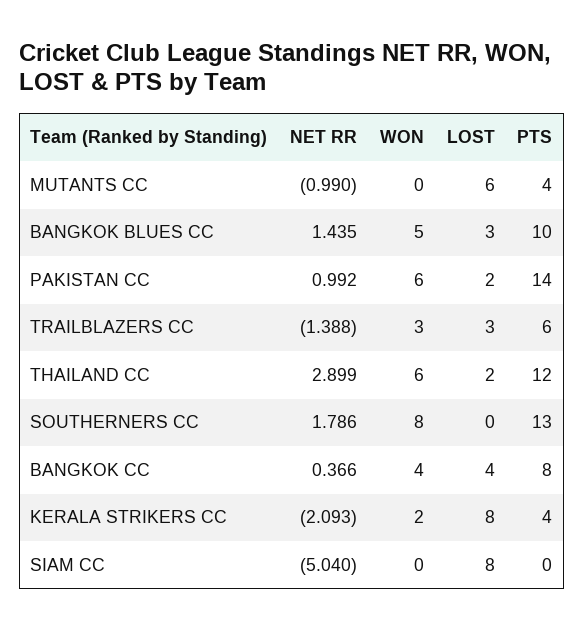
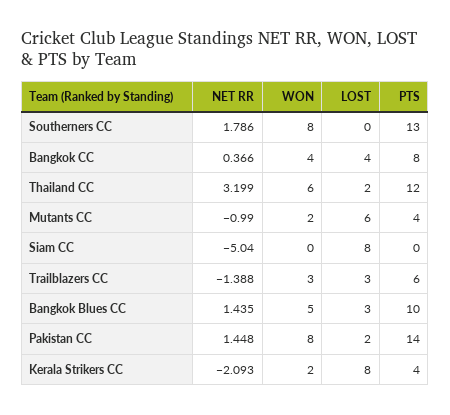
  {
    "NET RR": {
      "MUTANTS CC": -0.99,
      "BANGKOK BLUES CC": 1.435,
-     "PAKISTAN CC": 0.992,
+     "PAKISTAN CC": 1.448,
      "TRAILBLAZERS CC": -1.388,
-     "THAILAND CC": 2.899,
+     "THAILAND CC": 3.199,
      "SOUTHERNERS CC": 1.786,
      "BANGKOK CC": 0.366,
      "KERALA STRIKERS CC": -2.093,
      "SIAM CC": -5.04
    },
    "WON": {
-     "MUTANTS CC": 0,
+     "MUTANTS CC": 2,
      "BANGKOK BLUES CC": 5,
-     "PAKISTAN CC": 6,
+     "PAKISTAN CC": 8,
      "TRAILBLAZERS CC": 3,
      "THAILAND CC": 6,
      "SOUTHERNERS CC": 8,
      "BANGKOK CC": 4,
      "KERALA STRIKERS CC": 2,
      "SIAM CC": 0
    },
    "LOST": {
      "MUTANTS CC": 6,
      "BANGKOK BLUES CC": 3,
      "PAKISTAN CC": 2,
      "TRAILBLAZERS CC": 3,
      "THAILAND CC": 2,
      "SOUTHERNERS CC": 0,
      "BANGKOK CC": 4,
      "KERALA STRIKERS CC": 8,
      "SIAM CC": 8
    },
    "PTS": {
      "MUTANTS CC": 4,
      "BANGKOK BLUES CC": 10,
      "PAKISTAN CC": 14,
      "TRAILBLAZERS CC": 6,
      "THAILAND CC": 12,
      "SOUTHERNERS CC": 13,
      "BANGKOK CC": 8,
      "KERALA STRIKERS CC": 4,
      "SIAM CC": 0
    }
  }

